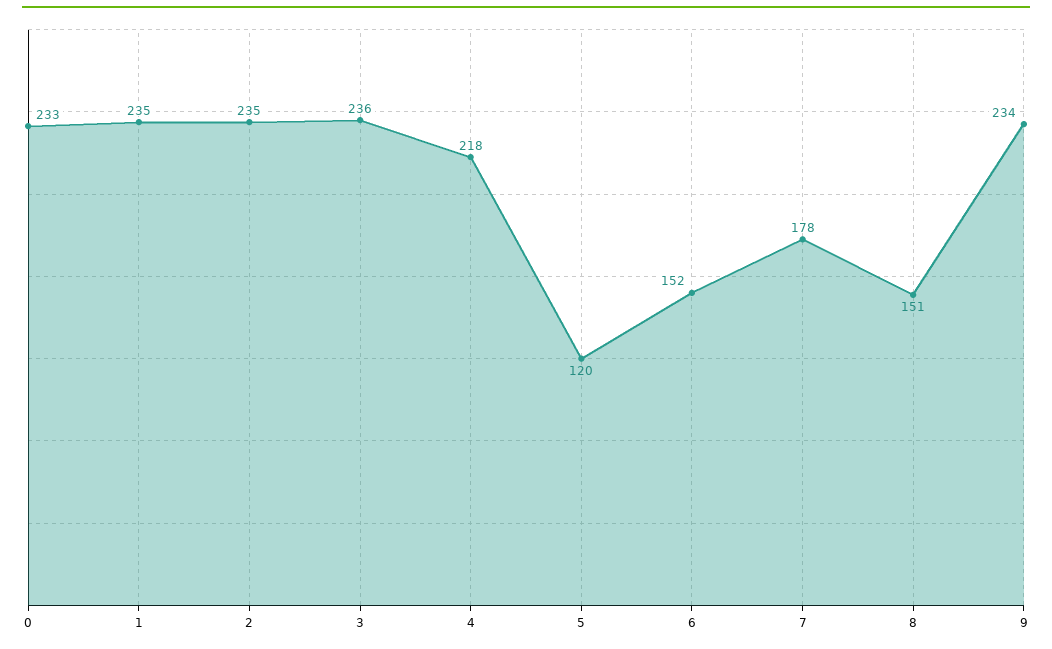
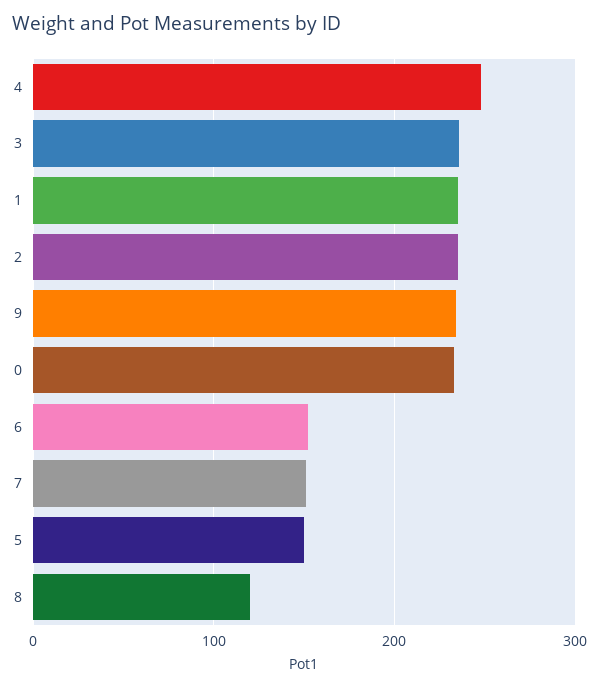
  {
    "0": 233,
    "1": 235,
    "2": 235,
    "3": 236,
-   "4": 218,
+   "4": 250,
-   "5": 120,
+   "5": 150,
    "6": 152,
-   "7": 178,
+   "7": 150,
-   "8": 151,
+   "8": 120,
    "9": 234
  }

